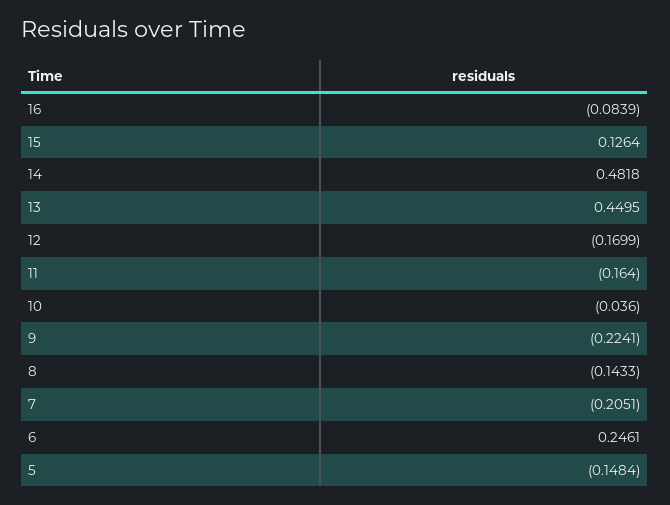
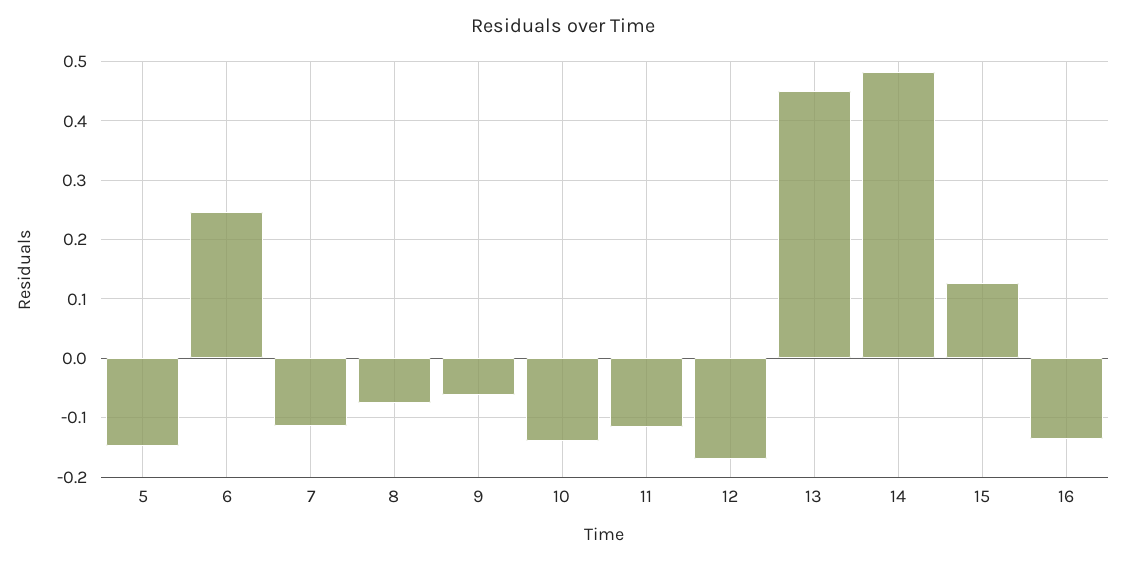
  {
-   "16": -0.0839,
+   "16": -0.14,
    "15": 0.1264,
    "14": 0.4818,
    "13": 0.4495,
    "12": -0.1699,
-   "11": -0.164,
+   "11": -0.12,
-   "10": -0.036,
+   "10": -0.14,
-   "9": -0.2241,
+   "9": -0.06,
-   "8": -0.1433,
+   "8": -0.08,
-   "7": -0.2051,
+   "7": -0.12,
    "6": 0.2461,
    "5": -0.1484
  }

